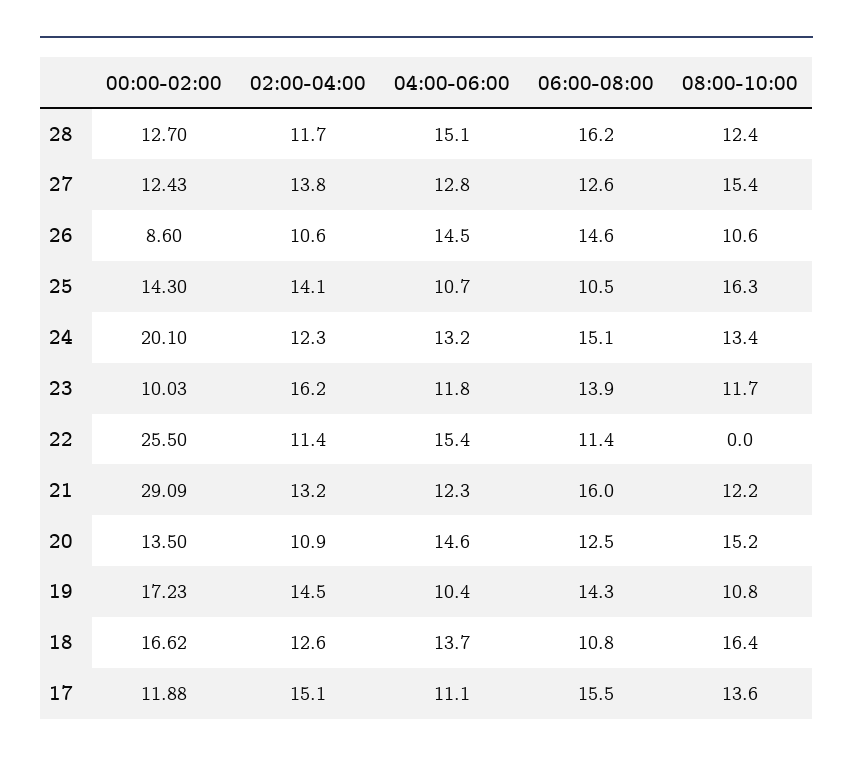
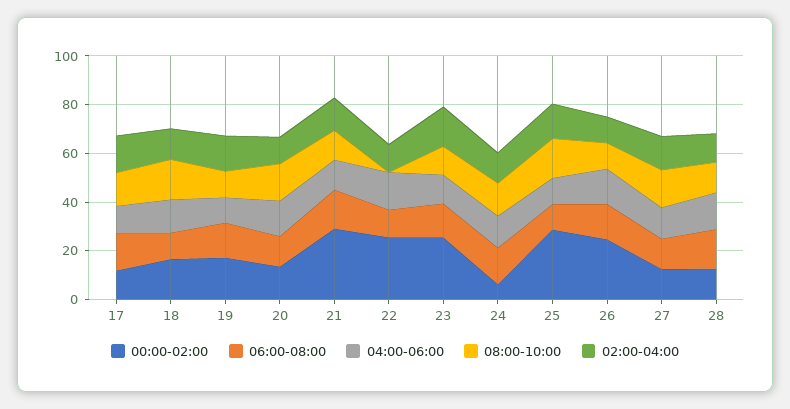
  {
    "00:00-02:00": {
      "28": 12.7,
      "27": 12.43,
-     "26": 8.6,
+     "26": 25,
-     "25": 14.3,
+     "25": 30,
-     "24": 20.1,
+     "24": 5,
-     "23": 10.03,
+     "23": 25,
      "22": 25.5,
      "21": 29.09,
      "20": 13.5,
      "19": 17.23,
      "18": 16.62,
      "17": 11.88
    },
    "02:00-04:00": {
      "28": 11.7,
      "27": 13.8,
      "26": 10.6,
      "25": 14.1,
      "24": 12.3,
      "23": 16.2,
      "22": 11.4,
      "21": 13.2,
      "20": 10.9,
      "19": 14.5,
      "18": 12.6,
      "17": 15.1
    },
    "04:00-06:00": {
      "28": 15.1,
      "27": 12.8,
      "26": 14.5,
      "25": 10.7,
      "24": 13.2,
      "23": 11.8,
      "22": 15.4,
      "21": 12.3,
      "20": 14.6,
      "19": 10.4,
      "18": 13.7,
      "17": 11.1
    },
    "06:00-08:00": {
      "28": 16.2,
      "27": 12.6,
      "26": 14.6,
      "25": 10.5,
      "24": 15.1,
      "23": 13.9,
      "22": 11.4,
      "21": 16,
      "20": 12.5,
      "19": 14.3,
      "18": 10.8,
      "17": 15.5
    },
    "08:00-10:00": {
      "28": 12.4,
      "27": 15.4,
      "26": 10.6,
      "25": 16.3,
      "24": 13.4,
      "23": 11.7,
      "22": 0,
      "21": 12.2,
      "20": 15.2,
      "19": 10.8,
      "18": 16.4,
      "17": 13.6
    }
  }

